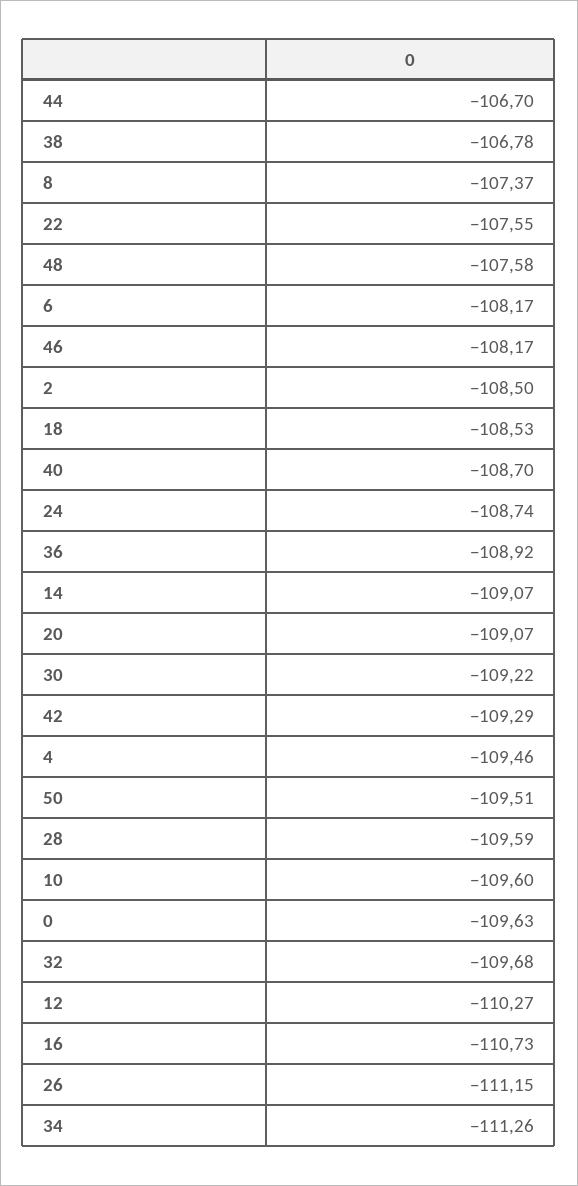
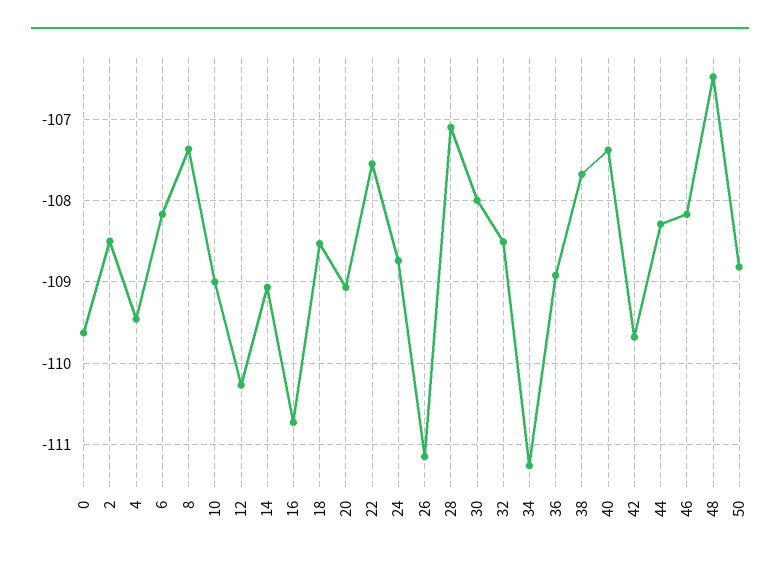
  {
-   "44": -106.7,
+   "44": -108.3,
-   "38": -106.78,
+   "38": -107.7,
    "8": -107.37,
    "22": -107.55,
-   "48": -107.58,
+   "48": -106.5,
    "6": -108.17,
    "46": -108.17,
    "2": -108.5,
    "18": -108.53,
-   "40": -108.7,
+   "40": -107.4,
    "24": -108.74,
    "36": -108.92,
    "14": -109.07,
    "20": -109.07,
-   "30": -109.22,
+   "30": -108,
-   "42": -109.29,
+   "42": -109.7,
    "4": -109.46,
-   "50": -109.51,
+   "50": -108.8,
-   "28": -109.59,
+   "28": -107.1,
-   "10": -109.6,
+   "10": -109,
    "0": -109.63,
-   "32": -109.68,
+   "32": -108.5,
    "12": -110.27,
    "16": -110.73,
    "26": -111.15,
    "34": -111.26
  }

